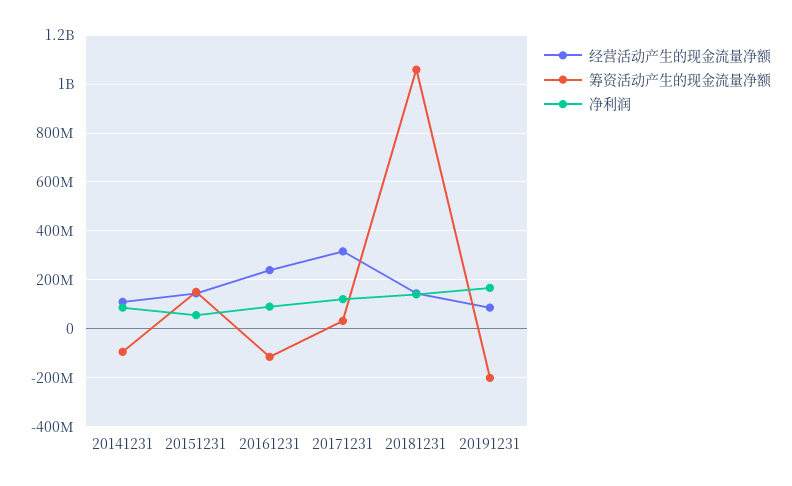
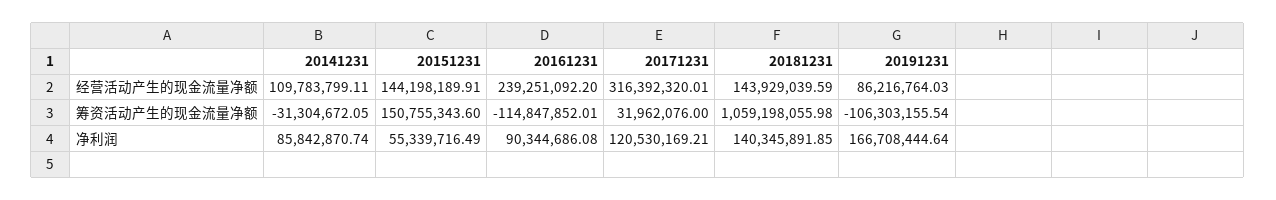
  {
    "经营活动产生的现金流量净额": {
      "20141231": 109783799.11,
      "20151231": 144198189.91,
      "20161231": 239251092.2,
      "20171231": 316392320.01,
      "20181231": 143929039.59,
      "20191231": 86216764.03
    },
    "筹资活动产生的现金流量净额": {
-     "20141231": -100000000,
+     "20141231": -31304672.05,
      "20151231": 150755343.6,
      "20161231": -114847852.01,
      "20171231": 31962076,
      "20181231": 1059198055.98,
-     "20191231": -200000000
+     "20191231": -106303155.54
    },
    "净利润": {
      "20141231": 85842870.74,
      "20151231": 55339716.49,
      "20161231": 90344686.08,
      "20171231": 120530169.21,
      "20181231": 140345891.85,
      "20191231": 166708444.64
    }
  }

